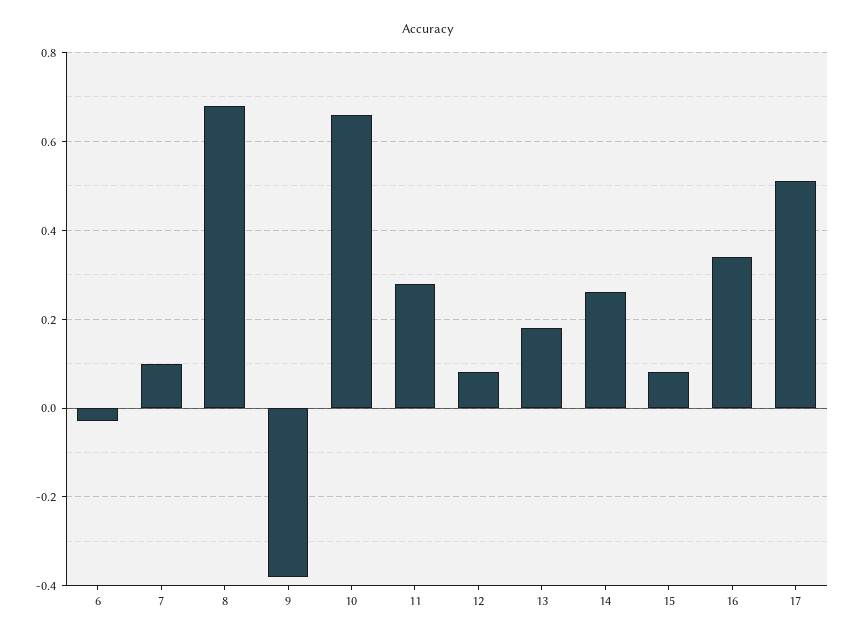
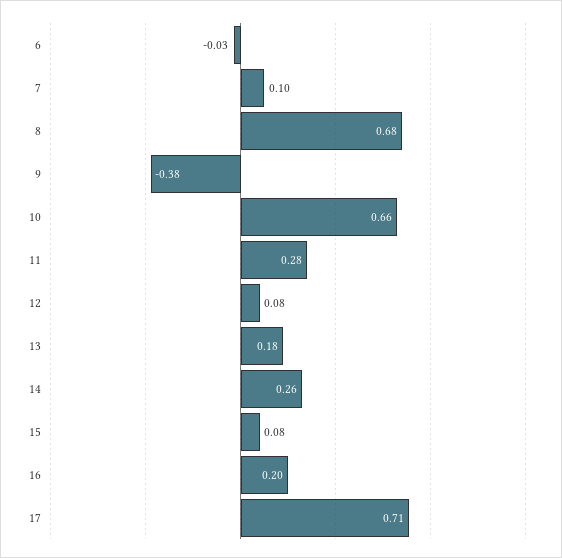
  {
    "6": -0.03,
    "7": 0.1,
    "8": 0.68,
    "9": -0.38,
    "10": 0.66,
    "11": 0.28,
    "12": 0.08,
    "13": 0.18,
    "14": 0.26,
    "15": 0.08,
-   "16": 0.35,
+   "16": 0.2,
-   "17": 0.5
+   "17": 0.71
  }

